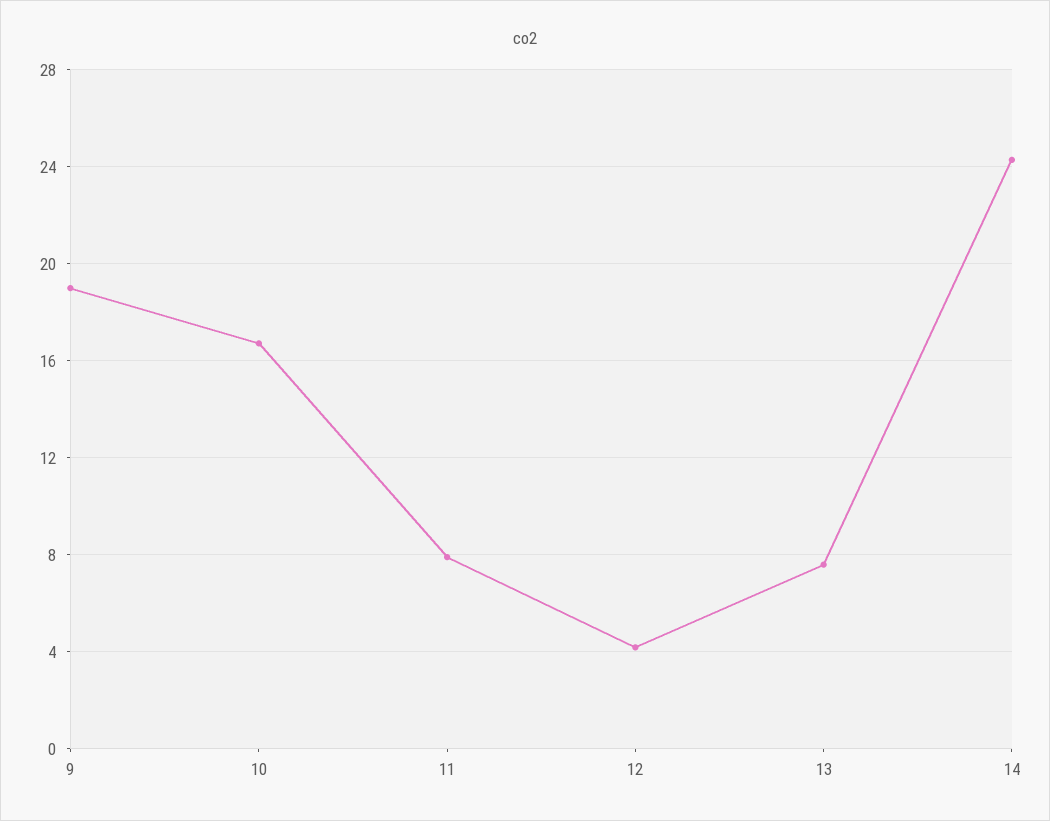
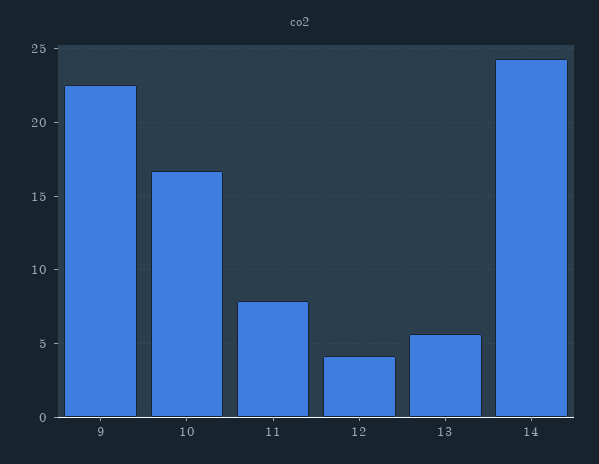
  {
-   "9": 19,
+   "9": 22.5,
    "10": 16.5,
    "11": 8,
    "12": 4,
-   "13": 7.5,
+   "13": 5.5,
    "14": 24.5
  }

